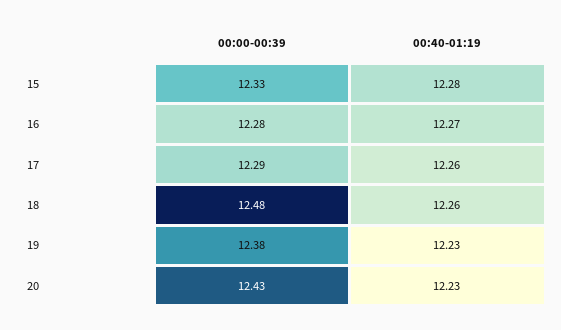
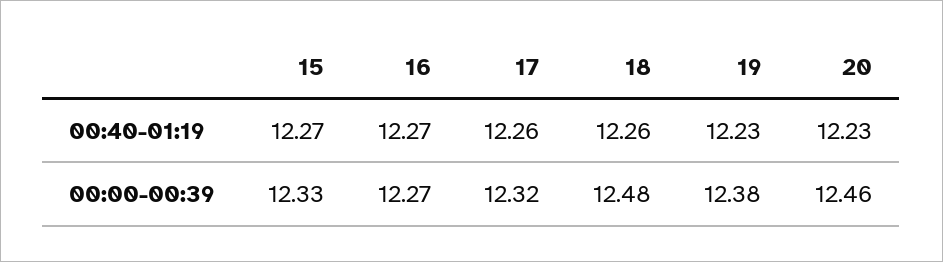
  {
    "00:00-00:39": {
      "15": 12.33,
-     "16": 12.28,
+     "16": 12.27,
-     "17": 12.29,
+     "17": 12.32,
      "18": 12.48,
      "19": 12.38,
-     "20": 12.43
+     "20": 12.46
    },
    "00:40-01:19": {
-     "15": 12.28,
+     "15": 12.27,
      "16": 12.27,
      "17": 12.26,
      "18": 12.26,
      "19": 12.23,
      "20": 12.23
    }
  }

